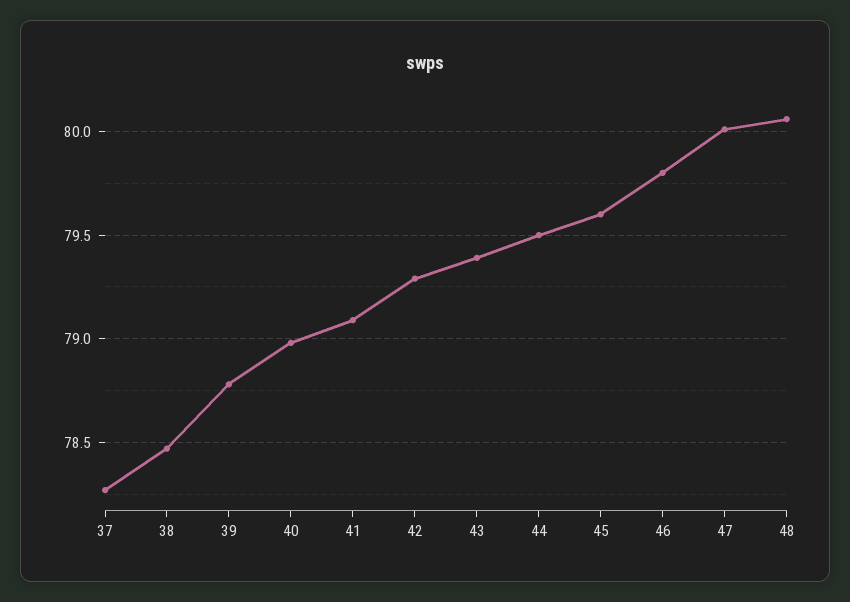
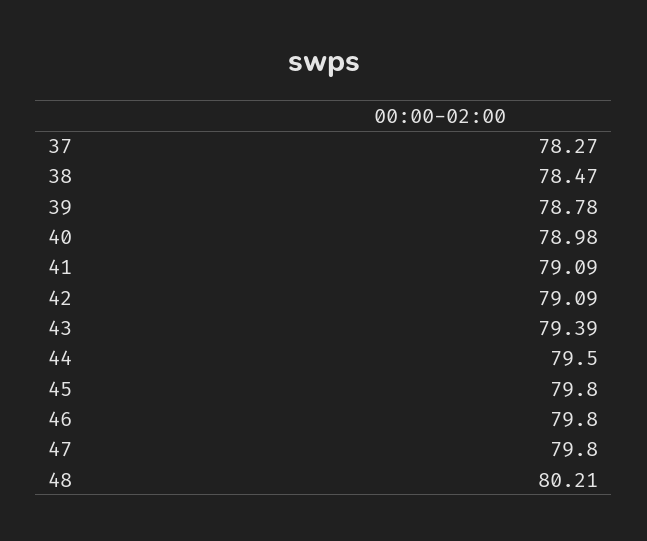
  {
    "37": 78.27,
    "38": 78.47,
    "39": 78.78,
    "40": 78.98,
    "41": 79.09,
-   "42": 79.3,
+   "42": 79.09,
    "43": 79.39,
    "44": 79.5,
-   "45": 79.6,
+   "45": 79.8,
    "46": 79.8,
-   "47": 80,
+   "47": 79.8,
-   "48": 80.05
+   "48": 80.21
  }

